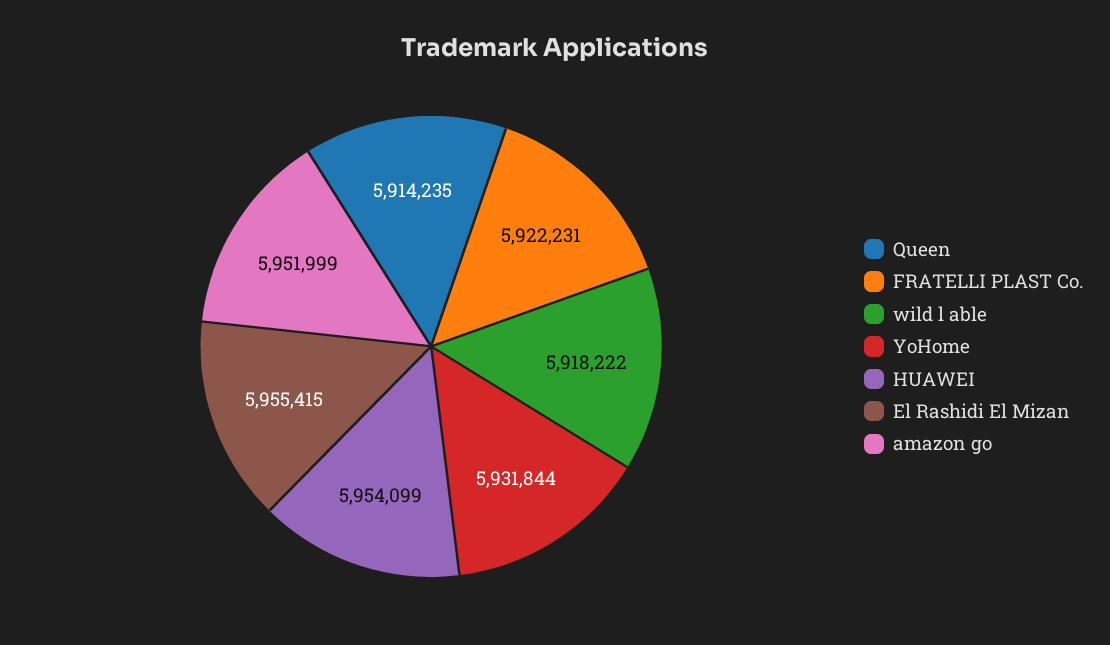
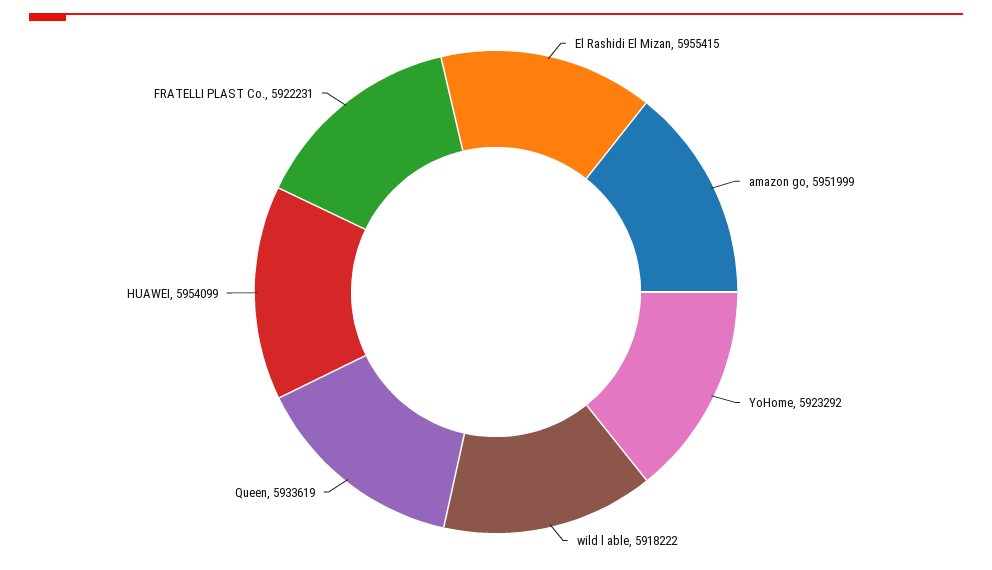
  {
-   "Queen": 5914235,
+   "Queen": 5933619,
    "FRATELLI PLAST Co.": 5922231,
    "wild l able": 5918222,
-   "YoHome": 5931844,
+   "YoHome": 5923292,
    "HUAWEI": 5954099,
    "El Rashidi El Mizan": 5955415,
    "amazon go": 5951999
  }

